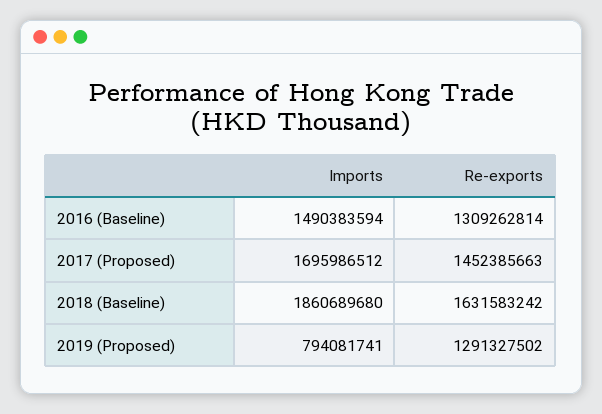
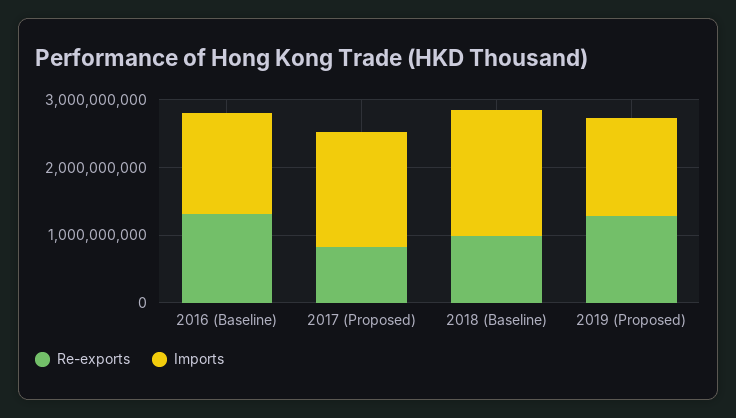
  {
    "Imports": {
      "2016 (Baseline)": 1490383594,
      "2017 (Proposed)": 1695986512,
      "2018 (Baseline)": 1860689680,
-     "2019 (Proposed)": 794081741
+     "2019 (Proposed)": 1400000000
    },
    "Re-exports": {
      "2016 (Baseline)": 1309262814,
-     "2017 (Proposed)": 1452385663,
+     "2017 (Proposed)": 800000000,
-     "2018 (Baseline)": 1631583242,
+     "2018 (Baseline)": 1000000000,
      "2019 (Proposed)": 1291327502
    }
  }

